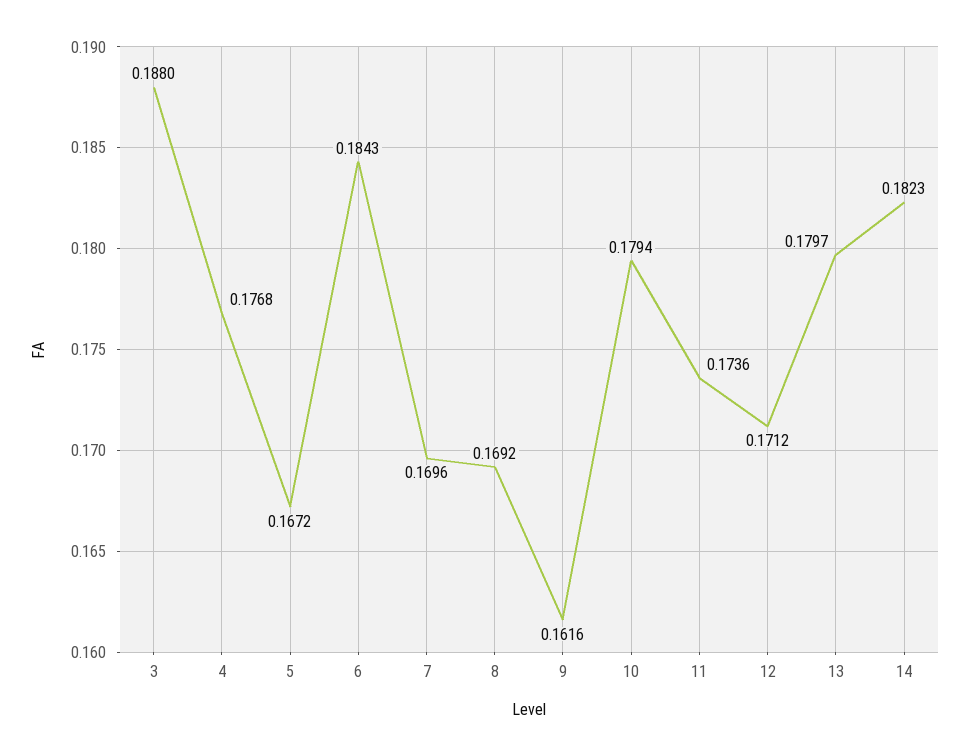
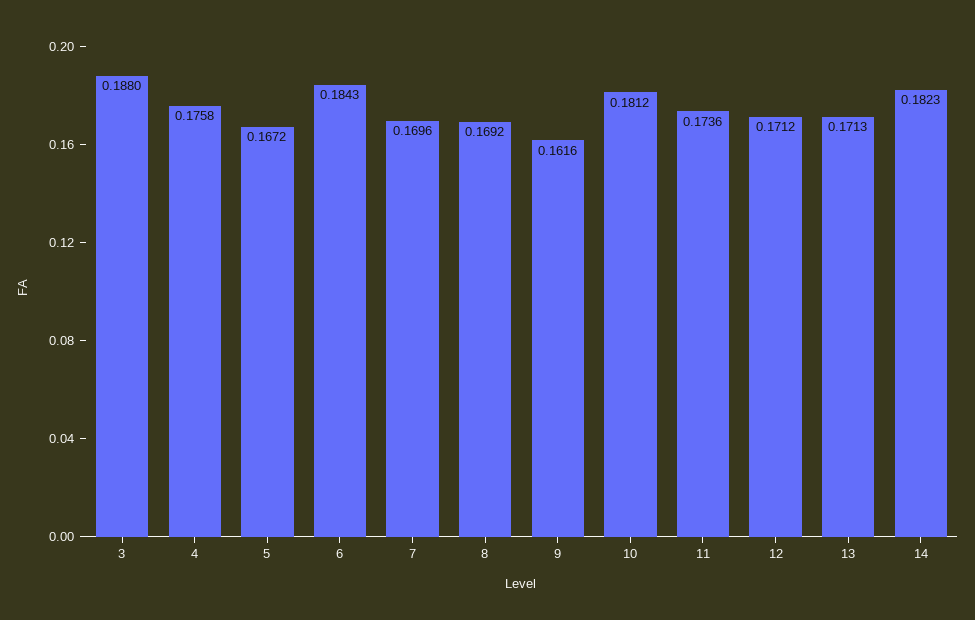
  {
    "3": 0.188,
-   "4": 0.1768,
+   "4": 0.1758,
    "5": 0.1672,
    "6": 0.1843,
    "7": 0.1696,
    "8": 0.1692,
    "9": 0.1616,
-   "10": 0.1794,
+   "10": 0.1812,
    "11": 0.1736,
    "12": 0.1712,
-   "13": 0.1797,
+   "13": 0.1713,
    "14": 0.1823
  }

